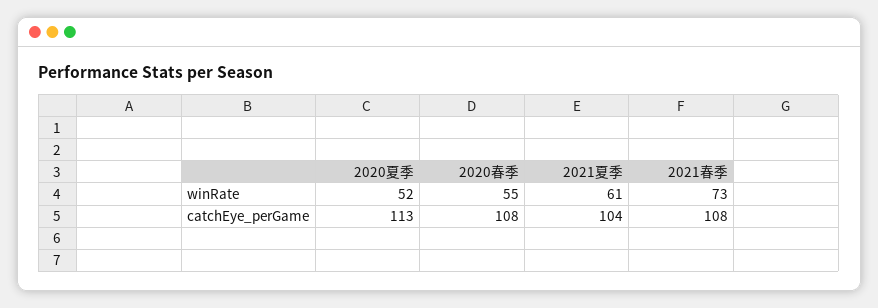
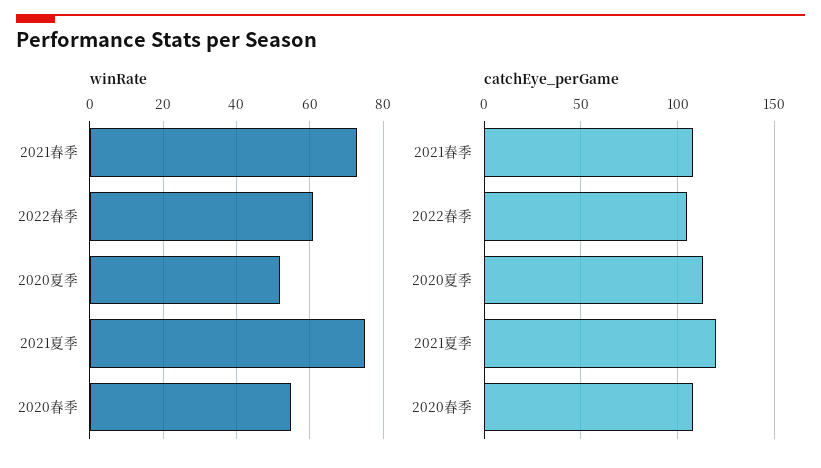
  {
    "winRate": {
      "2020夏季": 52,
      "2020春季": 55,
-     "2021夏季": 61,
+     "2021夏季": 75,
-     "2021春季": 73
+     "2021春季": 73,
+     "2022春季": 60
    },
    "catchEye_perGame": {
      "2020夏季": 113,
      "2020春季": 108,
-     "2021夏季": 104,
+     "2021夏季": 120,
-     "2021春季": 108
+     "2021春季": 108,
+     "2022春季": 105
    }
  }

